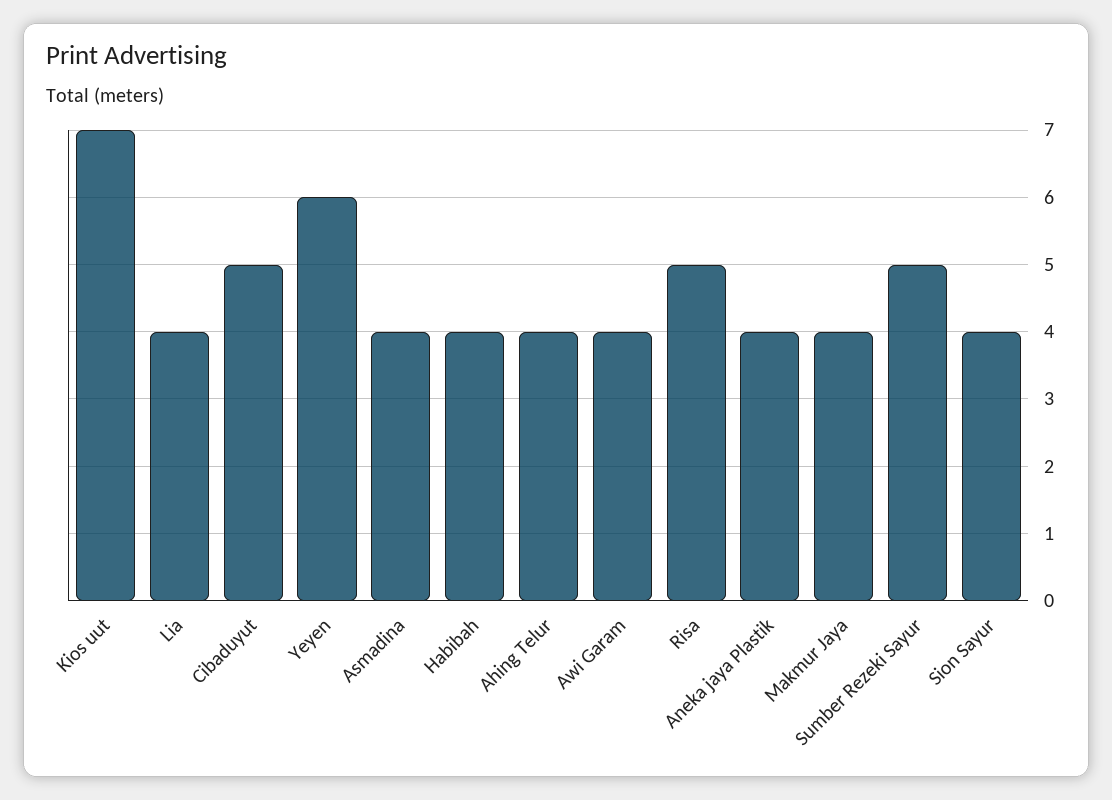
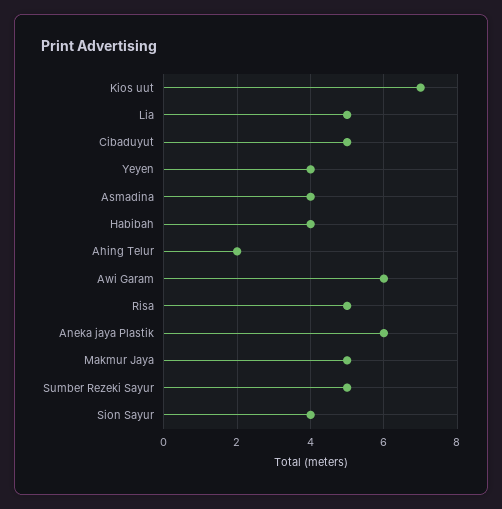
  {
    "Kios uut": 7,
-   "Lia": 4,
+   "Lia": 5,
    "Cibaduyut": 5,
-   "Yeyen": 6,
+   "Yeyen": 4,
    "Asmadina": 4,
    "Habibah": 4,
-   "Ahing Telur": 4,
+   "Ahing Telur": 2,
-   "Awi Garam": 4,
+   "Awi Garam": 6,
    "Risa": 5,
-   "Aneka jaya Plastik": 4,
+   "Aneka jaya Plastik": 6,
-   "Makmur Jaya": 4,
+   "Makmur Jaya": 5,
    "Sumber Rezeki Sayur": 5,
    "Sion Sayur": 4
  }

